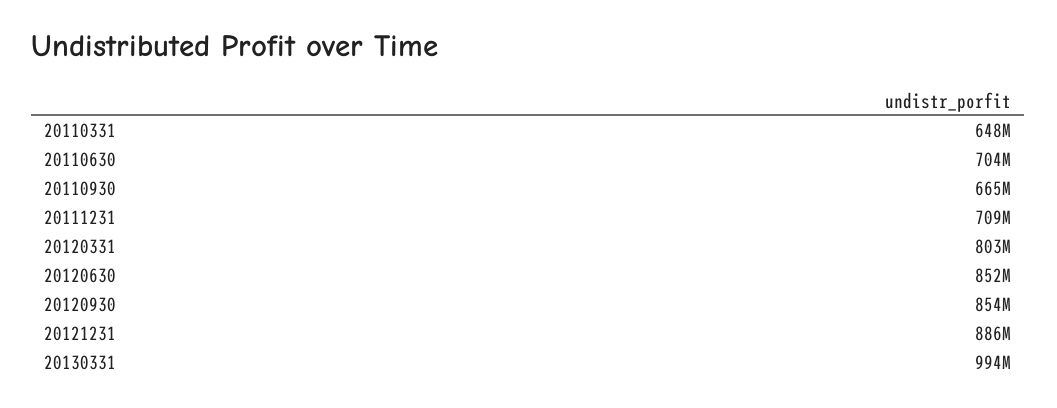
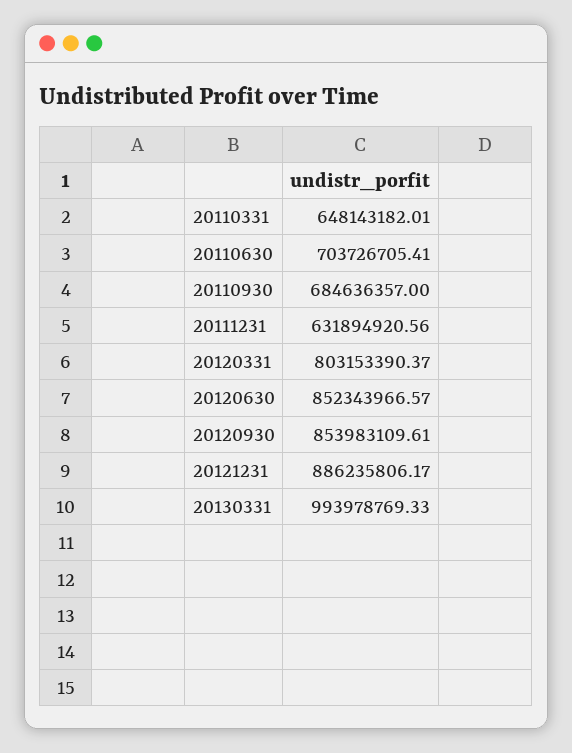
  {
    "20110331": 648143182.01,
    "20110630": 703726705.41,
-   "20110930": 665000000,
+   "20110930": 684636357,
-   "20111231": 709000000,
+   "20111231": 631894920.56,
    "20120331": 803153390.37,
    "20120630": 852343966.57,
    "20120930": 853983109.61,
    "20121231": 886235806.17,
    "20130331": 993978769.33
  }

